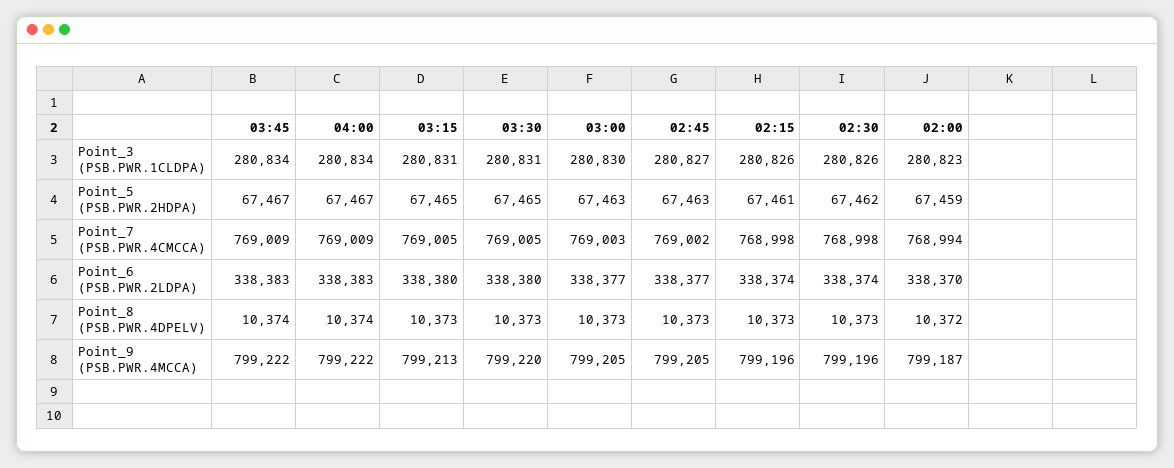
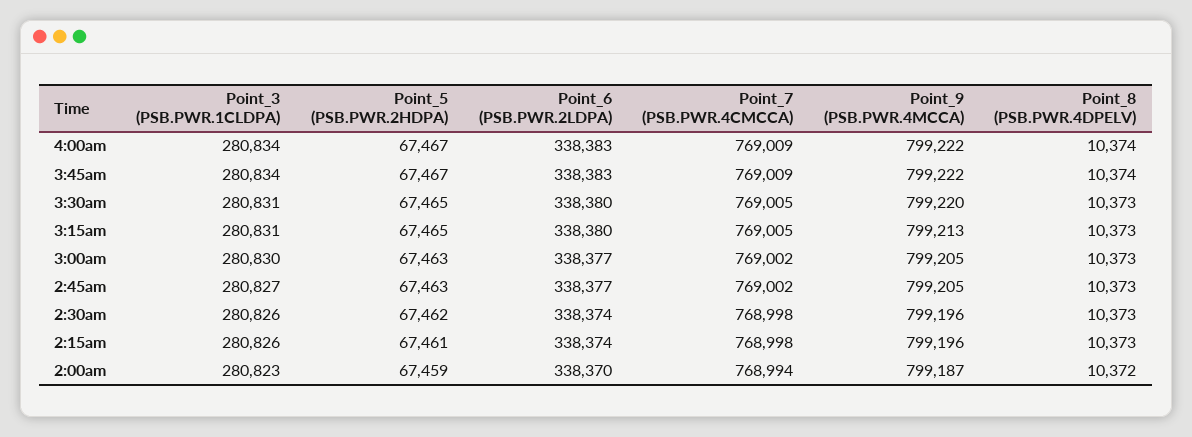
  {
    "03:45": {
      "Point_3 (PSB.PWR.1CLDPA)": 280834,
      "Point_5 (PSB.PWR.2HDPA)": 67467,
      "Point_7 (PSB.PWR.4CMCCA)": 769009,
      "Point_6 (PSB.PWR.2LDPA)": 338383,
      "Point_8 (PSB.PWR.4DPELV)": 10374,
      "Point_9 (PSB.PWR.4MCCA)": 799222
    },
    "04:00": {
      "Point_3 (PSB.PWR.1CLDPA)": 280834,
      "Point_5 (PSB.PWR.2HDPA)": 67467,
      "Point_7 (PSB.PWR.4CMCCA)": 769009,
      "Point_6 (PSB.PWR.2LDPA)": 338383,
      "Point_8 (PSB.PWR.4DPELV)": 10374,
      "Point_9 (PSB.PWR.4MCCA)": 799222
    },
    "03:15": {
      "Point_3 (PSB.PWR.1CLDPA)": 280831,
      "Point_5 (PSB.PWR.2HDPA)": 67465,
      "Point_7 (PSB.PWR.4CMCCA)": 769005,
      "Point_6 (PSB.PWR.2LDPA)": 338380,
      "Point_8 (PSB.PWR.4DPELV)": 10373,
      "Point_9 (PSB.PWR.4MCCA)": 799213
    },
    "03:30": {
      "Point_3 (PSB.PWR.1CLDPA)": 280831,
      "Point_5 (PSB.PWR.2HDPA)": 67465,
      "Point_7 (PSB.PWR.4CMCCA)": 769005,
      "Point_6 (PSB.PWR.2LDPA)": 338380,
      "Point_8 (PSB.PWR.4DPELV)": 10373,
      "Point_9 (PSB.PWR.4MCCA)": 799220
    },
    "03:00": {
      "Point_3 (PSB.PWR.1CLDPA)": 280830,
      "Point_5 (PSB.PWR.2HDPA)": 67463,
-     "Point_7 (PSB.PWR.4CMCCA)": 769003,
+     "Point_7 (PSB.PWR.4CMCCA)": 769002,
      "Point_6 (PSB.PWR.2LDPA)": 338377,
      "Point_8 (PSB.PWR.4DPELV)": 10373,
      "Point_9 (PSB.PWR.4MCCA)": 799205
    },
    "02:45": {
      "Point_3 (PSB.PWR.1CLDPA)": 280827,
      "Point_5 (PSB.PWR.2HDPA)": 67463,
      "Point_7 (PSB.PWR.4CMCCA)": 769002,
      "Point_6 (PSB.PWR.2LDPA)": 338377,
      "Point_8 (PSB.PWR.4DPELV)": 10373,
      "Point_9 (PSB.PWR.4MCCA)": 799205
    },
    "02:15": {
      "Point_3 (PSB.PWR.1CLDPA)": 280826,
      "Point_5 (PSB.PWR.2HDPA)": 67461,
      "Point_7 (PSB.PWR.4CMCCA)": 768998,
      "Point_6 (PSB.PWR.2LDPA)": 338374,
      "Point_8 (PSB.PWR.4DPELV)": 10373,
      "Point_9 (PSB.PWR.4MCCA)": 799196
    },
    "02:30": {
      "Point_3 (PSB.PWR.1CLDPA)": 280826,
      "Point_5 (PSB.PWR.2HDPA)": 67462,
      "Point_7 (PSB.PWR.4CMCCA)": 768998,
      "Point_6 (PSB.PWR.2LDPA)": 338374,
      "Point_8 (PSB.PWR.4DPELV)": 10373,
      "Point_9 (PSB.PWR.4MCCA)": 799196
    },
    "02:00": {
      "Point_3 (PSB.PWR.1CLDPA)": 280823,
      "Point_5 (PSB.PWR.2HDPA)": 67459,
      "Point_7 (PSB.PWR.4CMCCA)": 768994,
      "Point_6 (PSB.PWR.2LDPA)": 338370,
      "Point_8 (PSB.PWR.4DPELV)": 10372,
      "Point_9 (PSB.PWR.4MCCA)": 799187
    }
  }

